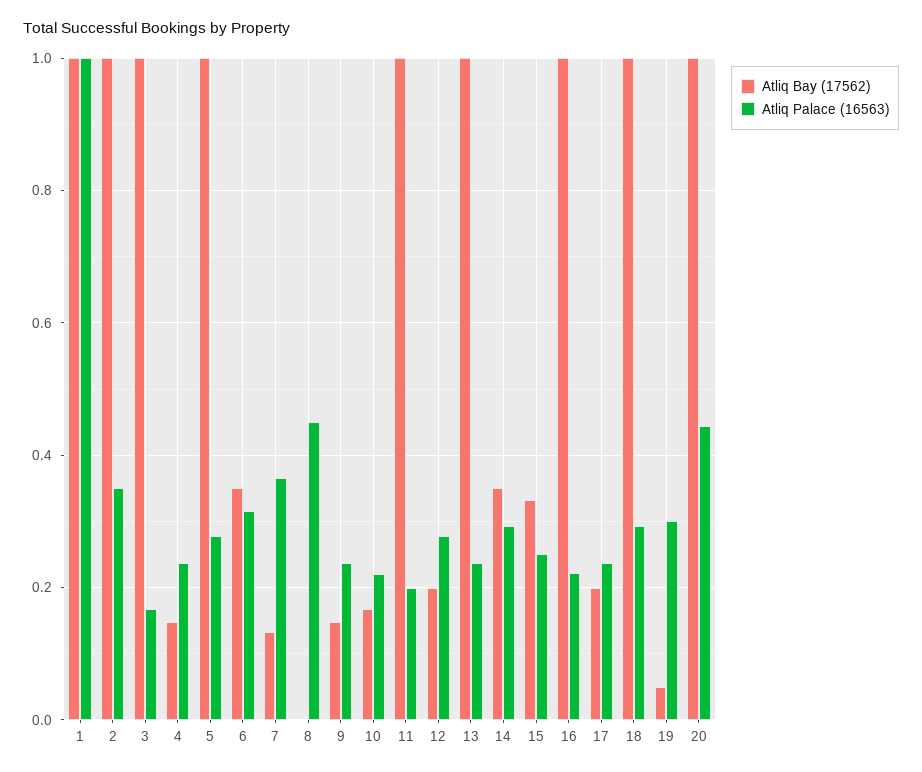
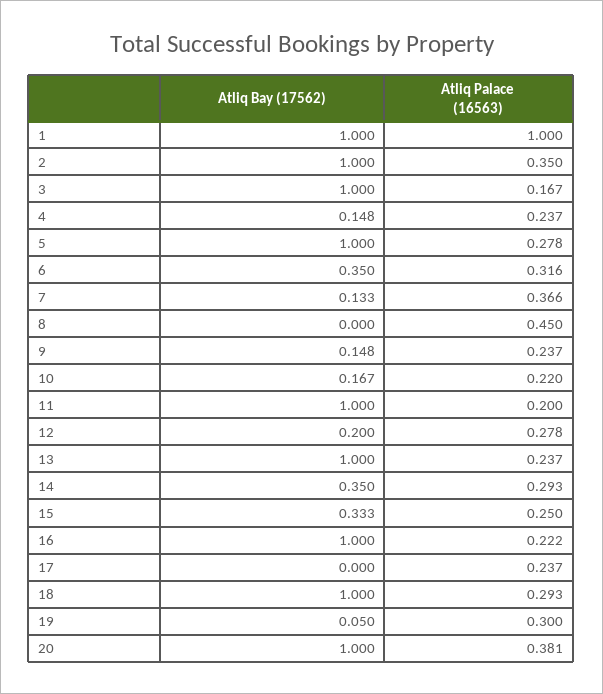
  {
    "Atliq Bay (17562)": {
      "1": 1,
      "2": 1,
      "3": 1,
      "4": 0.148,
      "5": 1,
      "6": 0.35,
      "7": 0.133,
      "8": 0,
      "9": 0.148,
      "10": 0.167,
      "11": 1,
      "12": 0.2,
      "13": 1,
      "14": 0.35,
      "15": 0.333,
      "16": 1,
-     "17": 0.2,
+     "17": 0,
      "18": 1,
      "19": 0.05,
      "20": 1
    },
    "Atliq Palace (16563)": {
      "1": 1,
      "2": 0.35,
      "3": 0.167,
      "4": 0.237,
      "5": 0.278,
      "6": 0.316,
      "7": 0.366,
      "8": 0.45,
      "9": 0.237,
      "10": 0.22,
      "11": 0.2,
      "12": 0.278,
      "13": 0.237,
      "14": 0.293,
      "15": 0.25,
      "16": 0.222,
      "17": 0.237,
      "18": 0.293,
      "19": 0.3,
-     "20": 0.44
+     "20": 0.381
    }
  }

